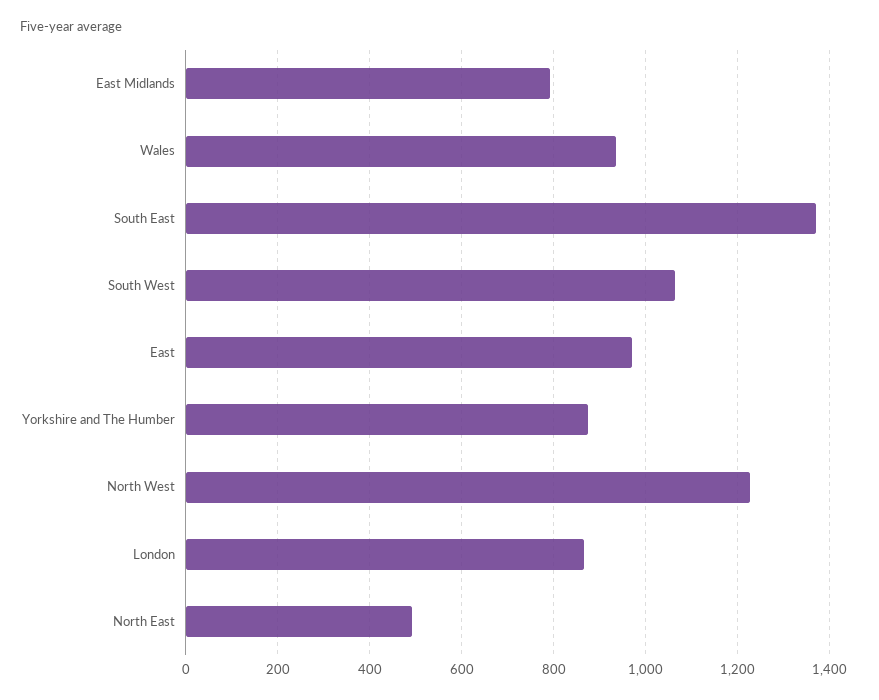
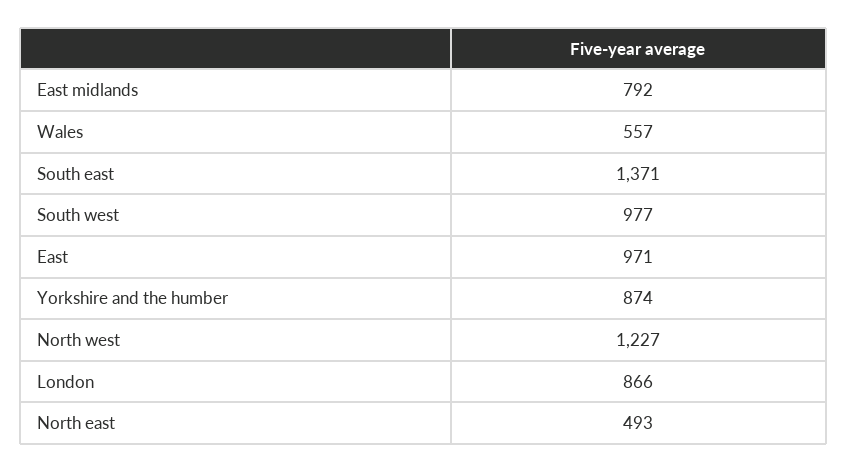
  {
    "East Midlands": 792,
-   "Wales": 940,
+   "Wales": 557,
    "South East": 1371,
-   "South West": 1060,
+   "South West": 977,
    "East": 971,
    "Yorkshire and The Humber": 874,
    "North West": 1227,
    "London": 866,
    "North East": 493
  }

